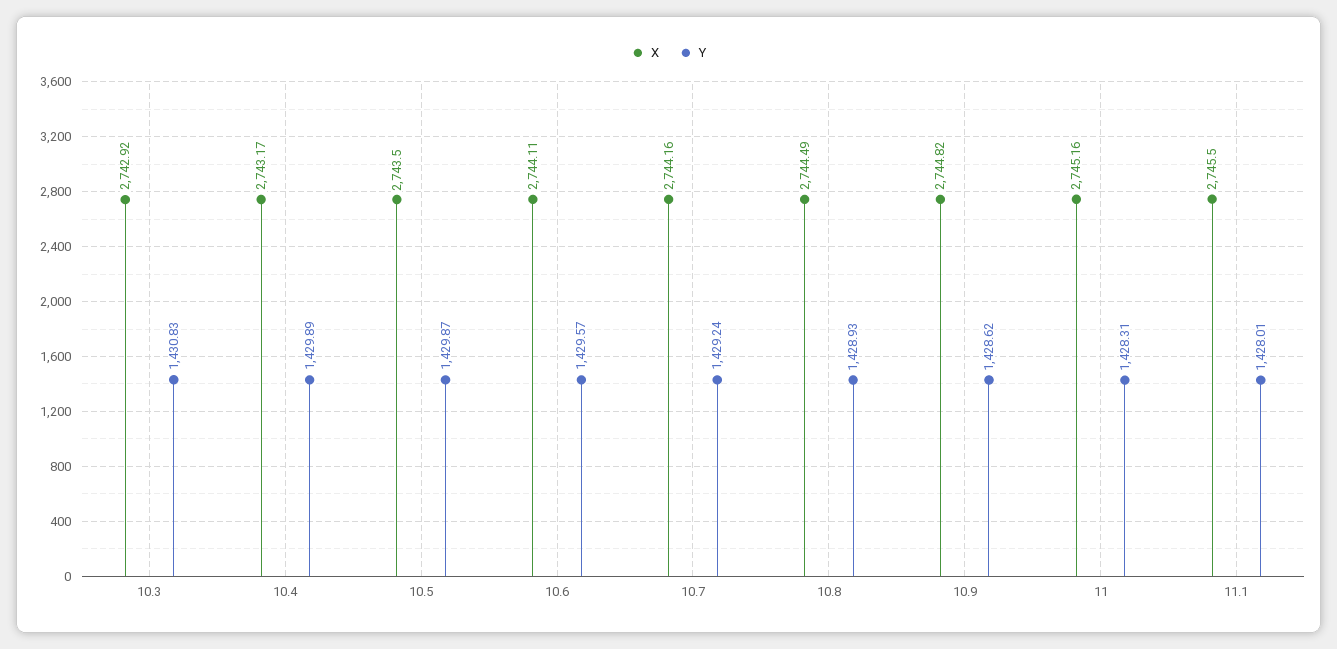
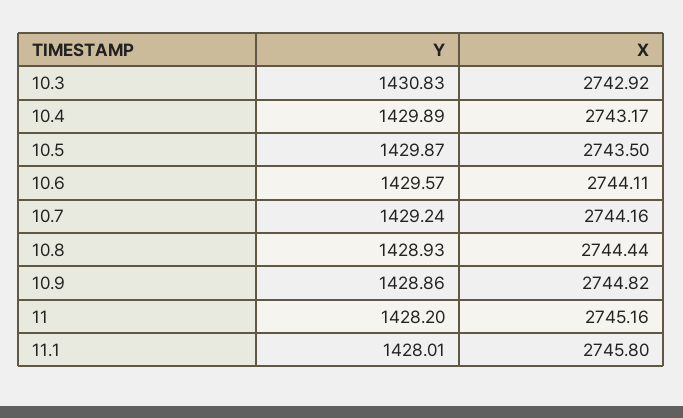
  {
    "X": {
      "10.3": 2742.92,
      "10.4": 2743.17,
      "10.5": 2743.5,
      "10.6": 2744.11,
      "10.7": 2744.16,
-     "10.8": 2744.49,
+     "10.8": 2744.44,
      "10.9": 2744.82,
      "11": 2745.16,
-     "11.1": 2745.5
+     "11.1": 2745.8
    },
    "Y": {
      "10.3": 1430.83,
      "10.4": 1429.89,
      "10.5": 1429.87,
      "10.6": 1429.57,
      "10.7": 1429.24,
      "10.8": 1428.93,
-     "10.9": 1428.62,
+     "10.9": 1428.86,
-     "11": 1428.31,
+     "11": 1428.2,
      "11.1": 1428.01
    }
  }

